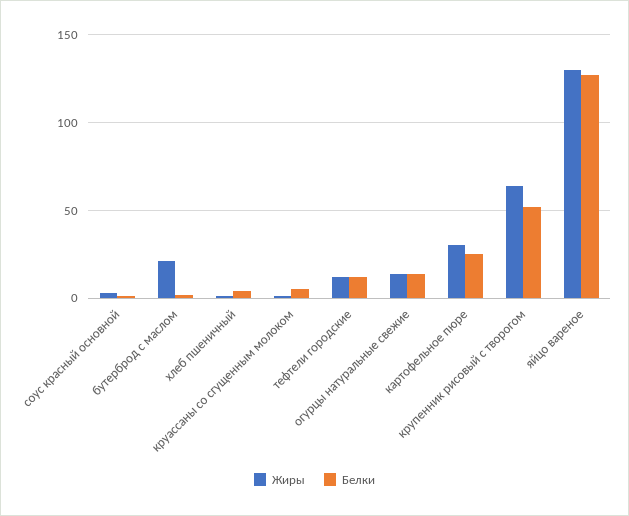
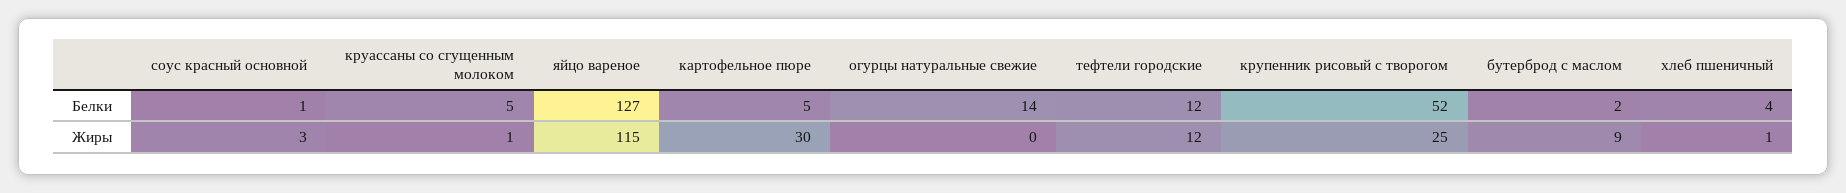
  {
    "Жиры": {
      "соус красный основной": 3,
-     "бутерброд с маслом": 20,
+     "бутерброд с маслом": 9,
      "хлеб пшеничный": 1,
      "круассаны со сгущенным молоком": 1,
      "тефтели городские": 12,
-     "огурцы натуральные свежие": 15,
+     "огурцы натуральные свежие": 0,
      "картофельное пюре": 30,
-     "крупенник рисовый с творогом": 65,
+     "крупенник рисовый с творогом": 25,
-     "яйцо вареное": 130
+     "яйцо вареное": 115
    },
    "Белки": {
      "соус красный основной": 1,
      "бутерброд с маслом": 2,
      "хлеб пшеничный": 4,
      "круассаны со сгущенным молоком": 5,
      "тефтели городские": 12,
      "огурцы натуральные свежие": 14,
-     "картофельное пюре": 25,
+     "картофельное пюре": 5,
      "крупенник рисовый с творогом": 52,
      "яйцо вареное": 127
    }
  }

